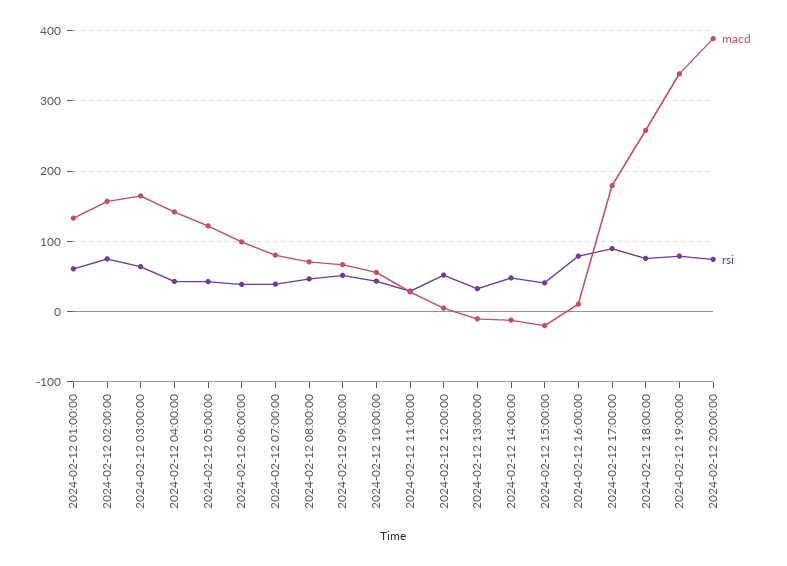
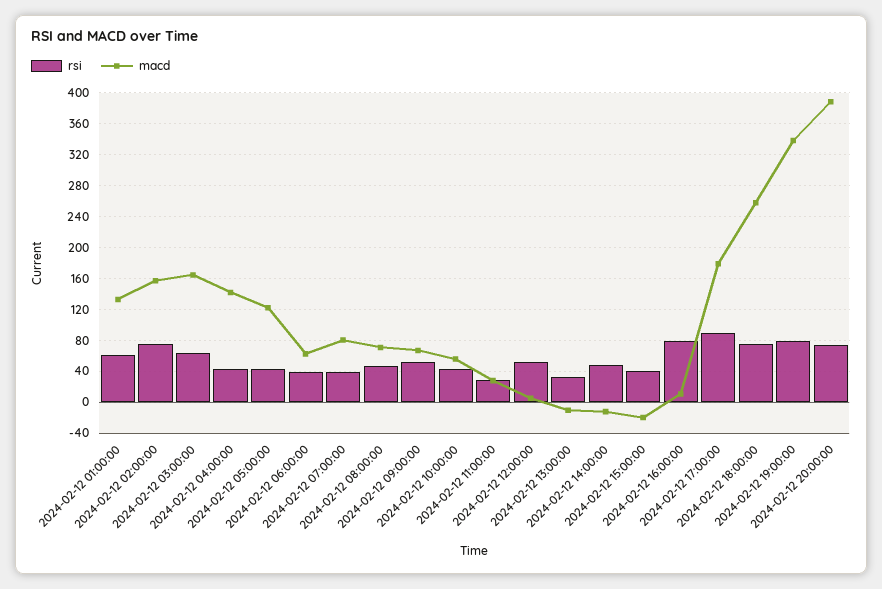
  {
    "macd": {
      "2024-02-12 01:00:00": 130,
      "2024-02-12 02:00:00": 160,
      "2024-02-12 03:00:00": 160,
      "2024-02-12 04:00:00": 140,
      "2024-02-12 05:00:00": 120,
-     "2024-02-12 06:00:00": 100,
+     "2024-02-12 06:00:00": 60,
      "2024-02-12 07:00:00": 80,
      "2024-02-12 08:00:00": 70,
      "2024-02-12 09:00:00": 70,
      "2024-02-12 10:00:00": 60,
      "2024-02-12 11:00:00": 30,
      "2024-02-12 12:00:00": 10,
      "2024-02-12 13:00:00": -10,
      "2024-02-12 14:00:00": -10,
      "2024-02-12 15:00:00": -20,
      "2024-02-12 16:00:00": 10,
      "2024-02-12 17:00:00": 180,
      "2024-02-12 18:00:00": 260,
      "2024-02-12 19:00:00": 340,
      "2024-02-12 20:00:00": 390
    },
    "rsi": {
      "2024-02-12 01:00:00": 60,
      "2024-02-12 02:00:00": 70,
      "2024-02-12 03:00:00": 60,
      "2024-02-12 04:00:00": 40,
      "2024-02-12 05:00:00": 40,
      "2024-02-12 06:00:00": 40,
      "2024-02-12 07:00:00": 40,
      "2024-02-12 08:00:00": 50,
      "2024-02-12 09:00:00": 50,
      "2024-02-12 10:00:00": 40,
      "2024-02-12 11:00:00": 30,
      "2024-02-12 12:00:00": 50,
      "2024-02-12 13:00:00": 30,
      "2024-02-12 14:00:00": 50,
      "2024-02-12 15:00:00": 40,
      "2024-02-12 16:00:00": 80,
      "2024-02-12 17:00:00": 90,
      "2024-02-12 18:00:00": 80,
      "2024-02-12 19:00:00": 80,
      "2024-02-12 20:00:00": 70
    }
  }

